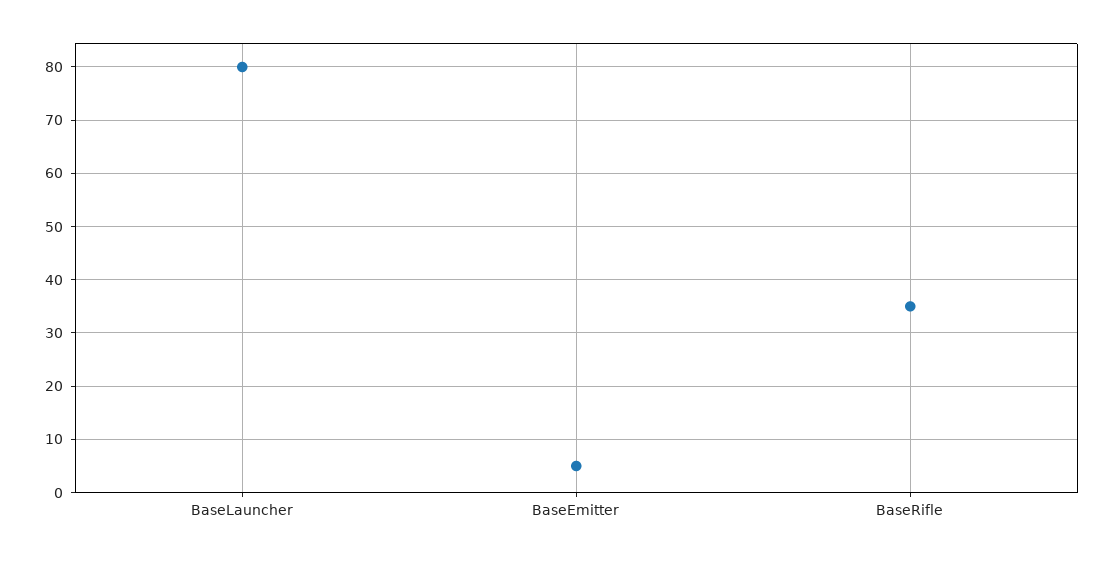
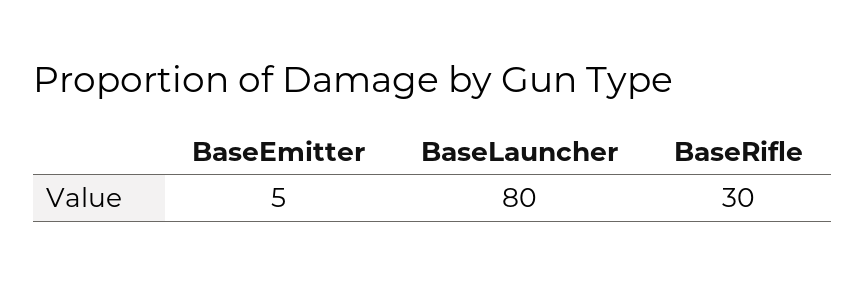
  {
    "BaseLauncher": 80,
    "BaseEmitter": 5,
-   "BaseRifle": 35
+   "BaseRifle": 30
  }

